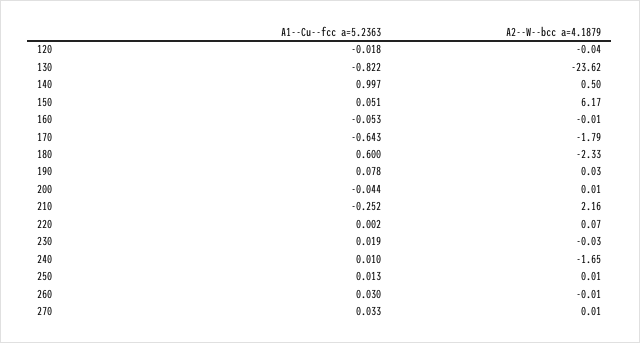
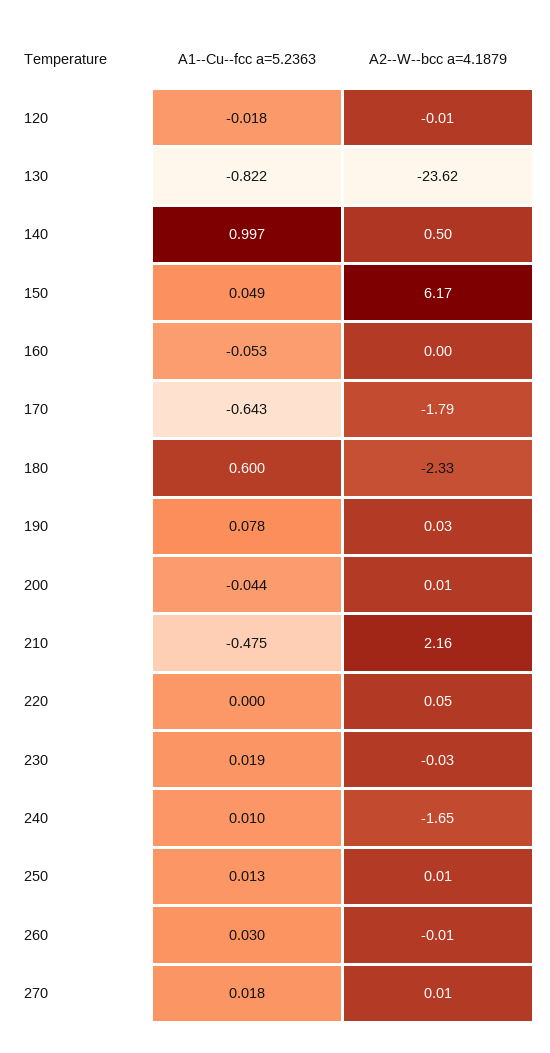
  {
    "A1--Cu--fcc a=5.2363": {
      "120": -0.018,
      "130": -0.822,
      "140": 0.997,
-     "150": 0.051,
+     "150": 0.049,
      "160": -0.053,
      "170": -0.643,
      "180": 0.6,
      "190": 0.078,
      "200": -0.044,
-     "210": -0.252,
+     "210": -0.475,
-     "220": 0.002,
+     "220": 0,
      "230": 0.019,
      "240": 0.01,
      "250": 0.013,
      "260": 0.03,
-     "270": 0.033
+     "270": 0.018
    },
    "A2--W--bcc a=4.1879": {
-     "120": -0.04,
+     "120": -0.01,
      "130": -23.62,
      "140": 0.5,
      "150": 6.17,
-     "160": -0.01,
+     "160": 0,
      "170": -1.79,
      "180": -2.33,
      "190": 0.03,
      "200": 0.01,
      "210": 2.16,
-     "220": 0.07,
+     "220": 0.05,
      "230": -0.03,
      "240": -1.65,
      "250": 0.01,
      "260": -0.01,
      "270": 0.01
    }
  }

